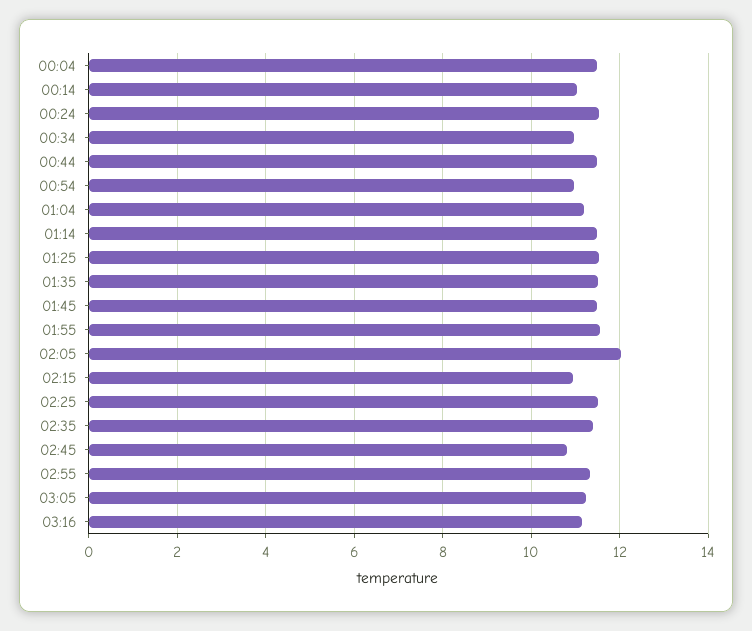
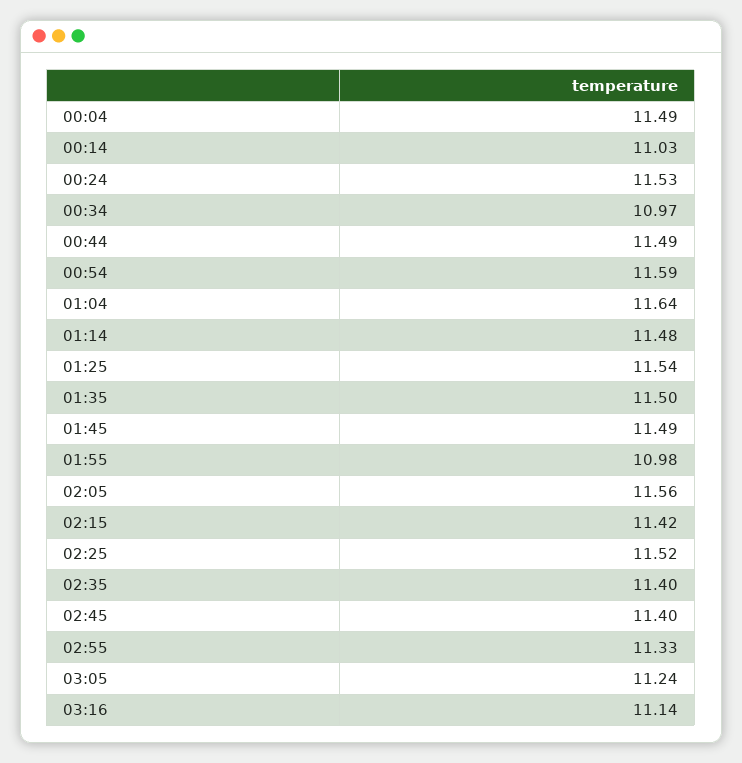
  {
    "00:04": 11.49,
    "00:14": 11.03,
    "00:24": 11.53,
    "00:34": 10.97,
    "00:44": 11.49,
-   "00:54": 11,
+   "00:54": 11.59,
-   "01:04": 11.2,
+   "01:04": 11.64,
    "01:14": 11.48,
    "01:25": 11.54,
    "01:35": 11.5,
    "01:45": 11.49,
-   "01:55": 11.6,
+   "01:55": 10.98,
-   "02:05": 12,
+   "02:05": 11.56,
-   "02:15": 11,
+   "02:15": 11.42,
    "02:25": 11.52,
    "02:35": 11.4,
-   "02:45": 10.8,
+   "02:45": 11.4,
    "02:55": 11.33,
    "03:05": 11.24,
    "03:16": 11.14
  }

